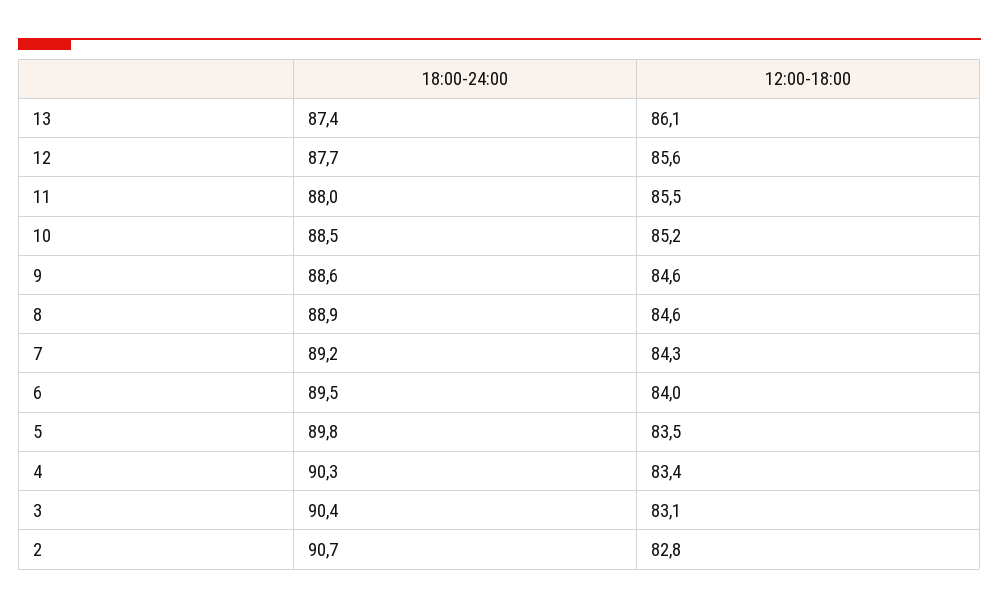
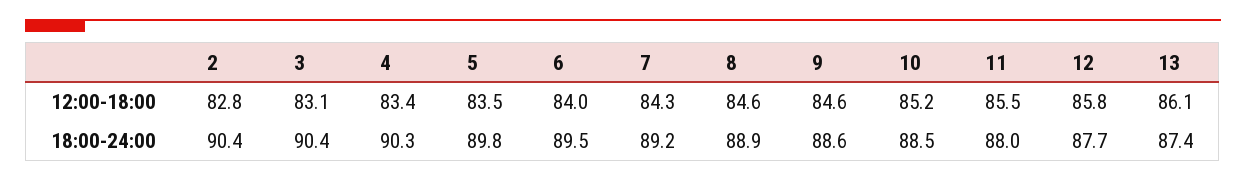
  {
    "18:00-24:00": {
      "13": 87.4,
      "12": 87.7,
      "11": 88,
      "10": 88.5,
      "9": 88.6,
      "8": 88.9,
      "7": 89.2,
      "6": 89.5,
      "5": 89.8,
      "4": 90.3,
      "3": 90.4,
-     "2": 90.7
+     "2": 90.4
    },
    "12:00-18:00": {
      "13": 86.1,
-     "12": 85.6,
+     "12": 85.8,
      "11": 85.5,
      "10": 85.2,
      "9": 84.6,
      "8": 84.6,
      "7": 84.3,
      "6": 84,
      "5": 83.5,
      "4": 83.4,
      "3": 83.1,
      "2": 82.8
    }
  }

